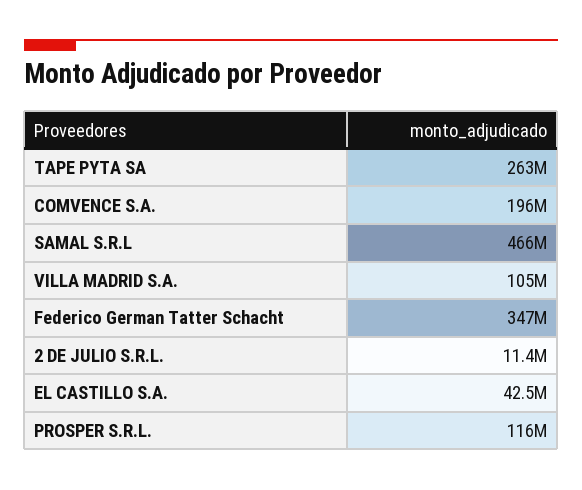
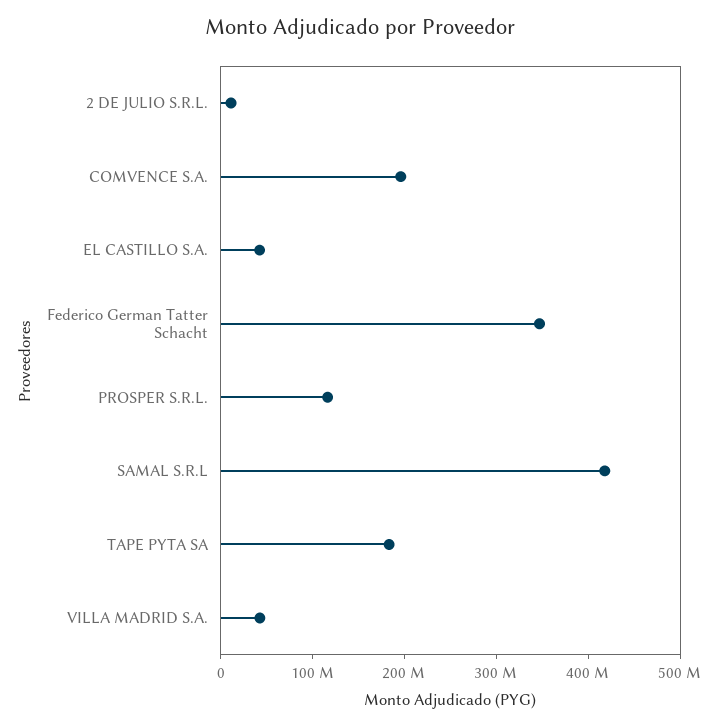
  {
-   "TAPE PYTA SA": 263000000,
+   "TAPE PYTA SA": 180000000,
    "COMVENCE S.A.": 196000000,
-   "SAMAL S.R.L": 466000000,
+   "SAMAL S.R.L": 420000000,
-   "VILLA MADRID S.A.": 105000000,
+   "VILLA MADRID S.A.": 40000000,
    "Federico German Tatter Schacht": 347000000,
    "2 DE JULIO S.R.L.": 11400000,
    "EL CASTILLO S.A.": 42500000,
    "PROSPER S.R.L.": 116000000
  }

